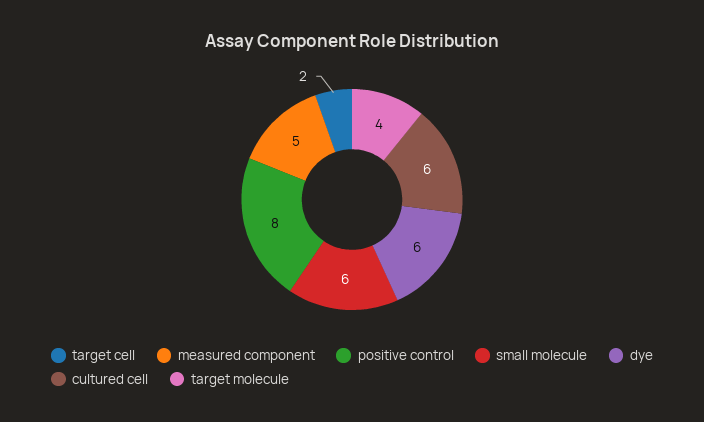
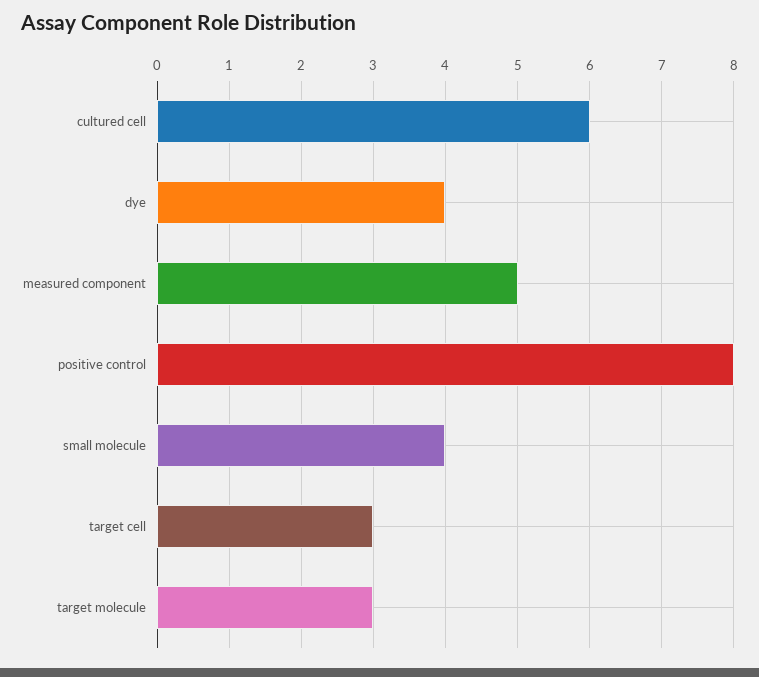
  {
-   "target cell": 2,
+   "target cell": 3,
    "measured component": 5,
    "positive control": 8,
-   "small molecule": 6,
+   "small molecule": 4,
-   "dye": 6,
+   "dye": 4,
    "cultured cell": 6,
-   "target molecule": 4
+   "target molecule": 3
  }

